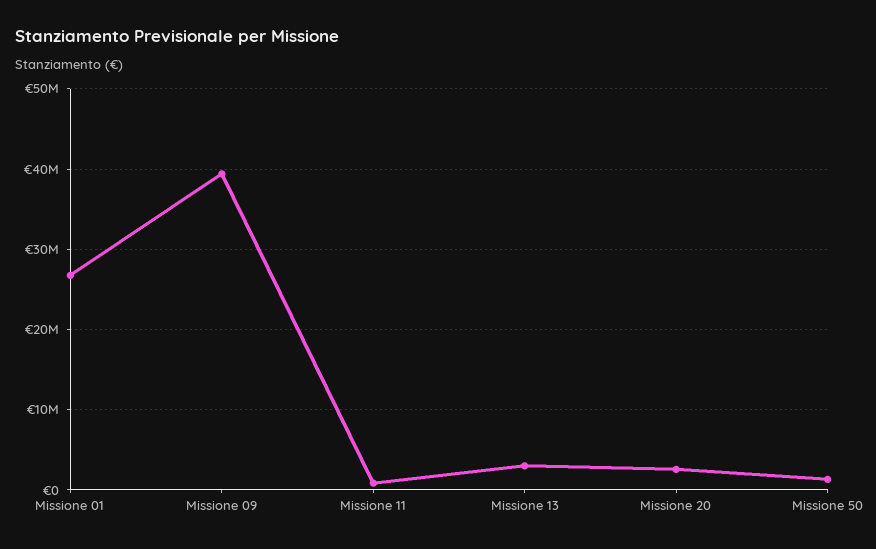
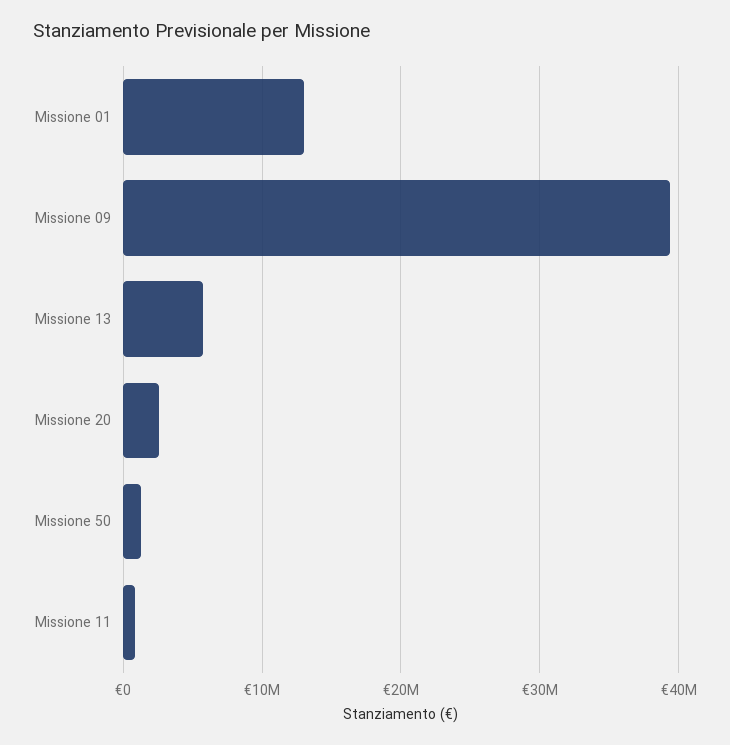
  {
-   "Missione 01": 27000000,
+   "Missione 01": 13000000,
    "Missione 09": 39000000,
    "Missione 11": 1000000,
-   "Missione 13": 3000000,
+   "Missione 13": 6000000,
    "Missione 20": 3000000,
    "Missione 50": 1000000
  }

